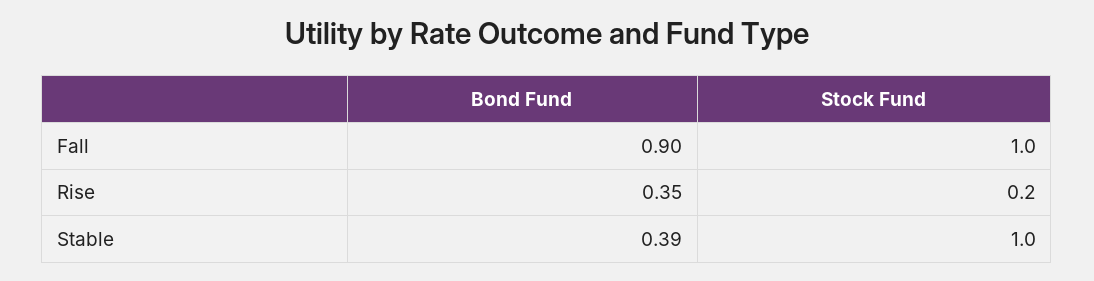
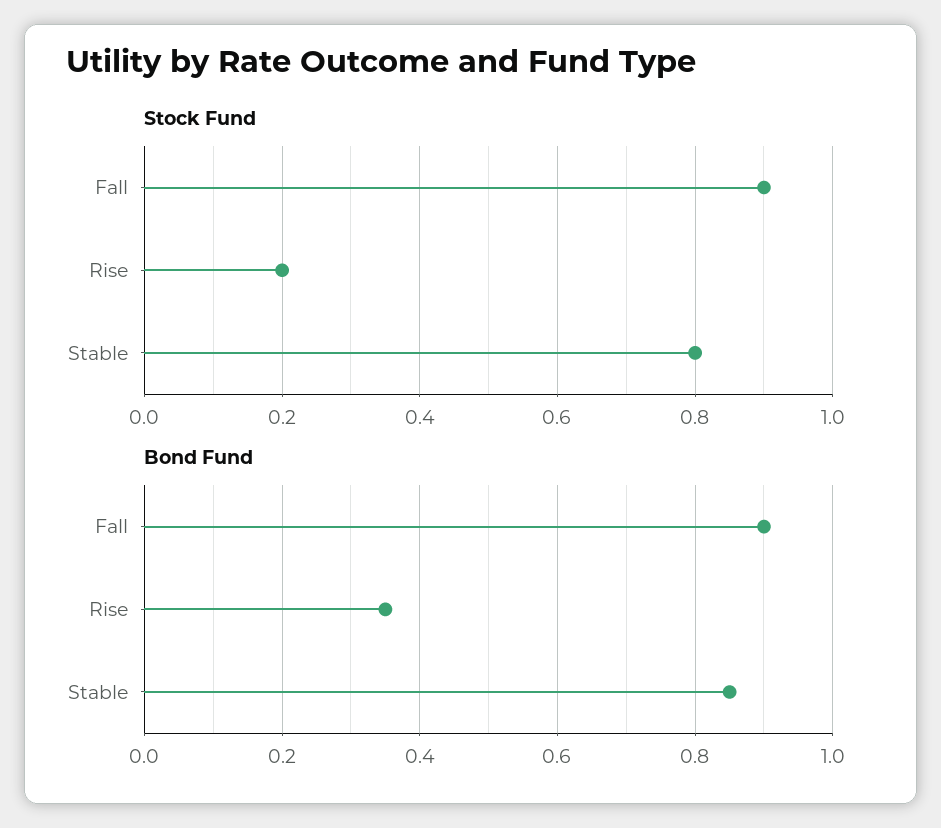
  {
    "Bond Fund": {
      "Fall": 0.9,
      "Rise": 0.35,
-     "Stable": 0.39
+     "Stable": 0.85
    },
    "Stock Fund": {
-     "Fall": 1,
+     "Fall": 0.9,
      "Rise": 0.2,
-     "Stable": 1
+     "Stable": 0.8
    }
  }

